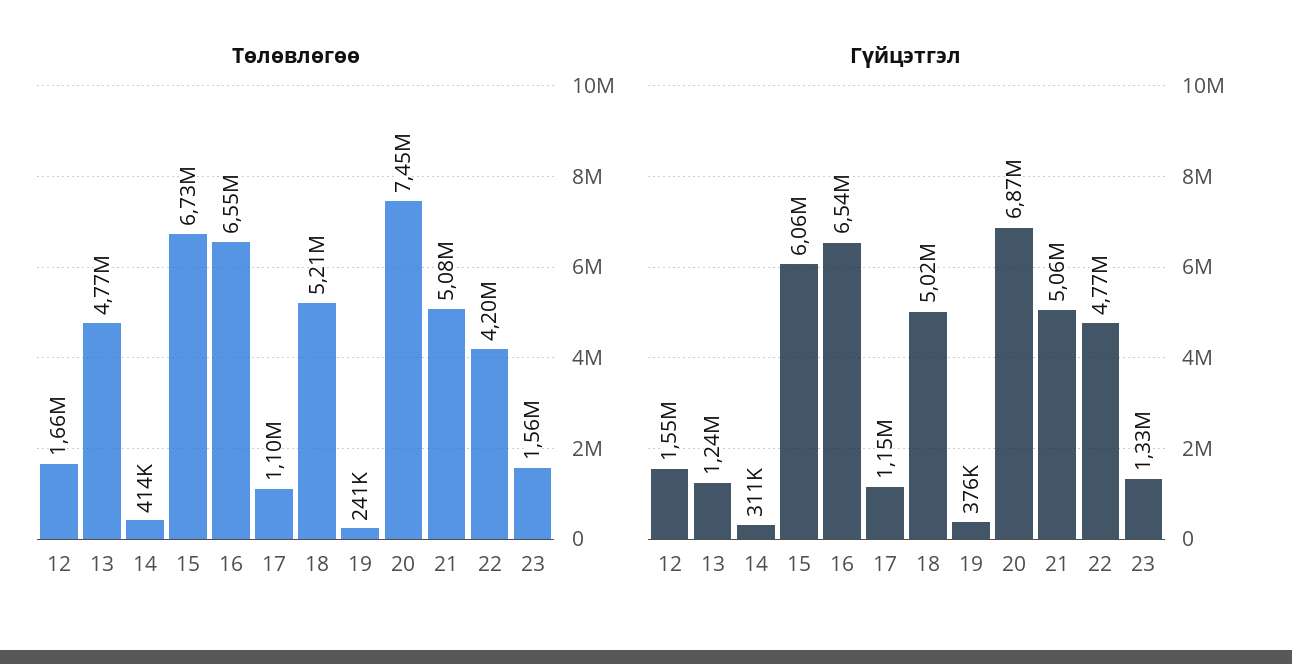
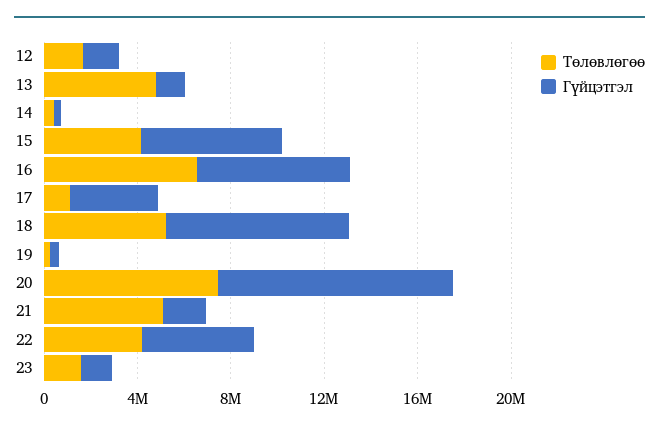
  {
    "Төлөвлөгөө": {
      "12": 1660000,
      "13": 4770000,
      "14": 414000,
-     "15": 6730000,
+     "15": 4000000,
      "16": 6550000,
      "17": 1100000,
      "18": 5210000,
      "19": 241000,
      "20": 7450000,
      "21": 5080000,
      "22": 4200000,
      "23": 1560000
    },
    "Гүйцэтгэл": {
      "12": 1550000,
      "13": 1240000,
      "14": 311000,
      "15": 6060000,
      "16": 6540000,
-     "17": 1150000,
+     "17": 4000000,
-     "18": 5020000,
+     "18": 8000000,
      "19": 376000,
-     "20": 6870000,
+     "20": 10000000,
-     "21": 5060000,
+     "21": 2000000,
      "22": 4770000,
      "23": 1330000
    }
  }

